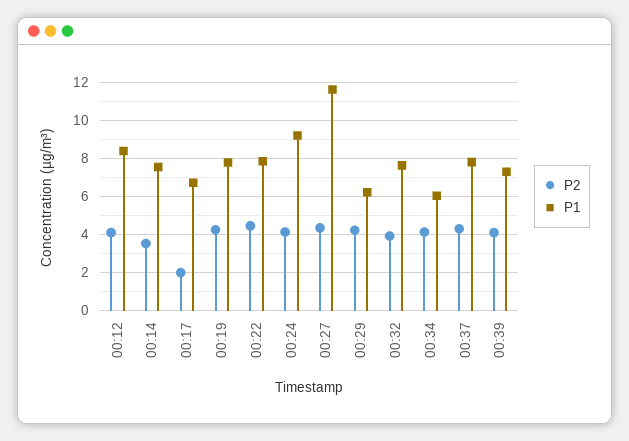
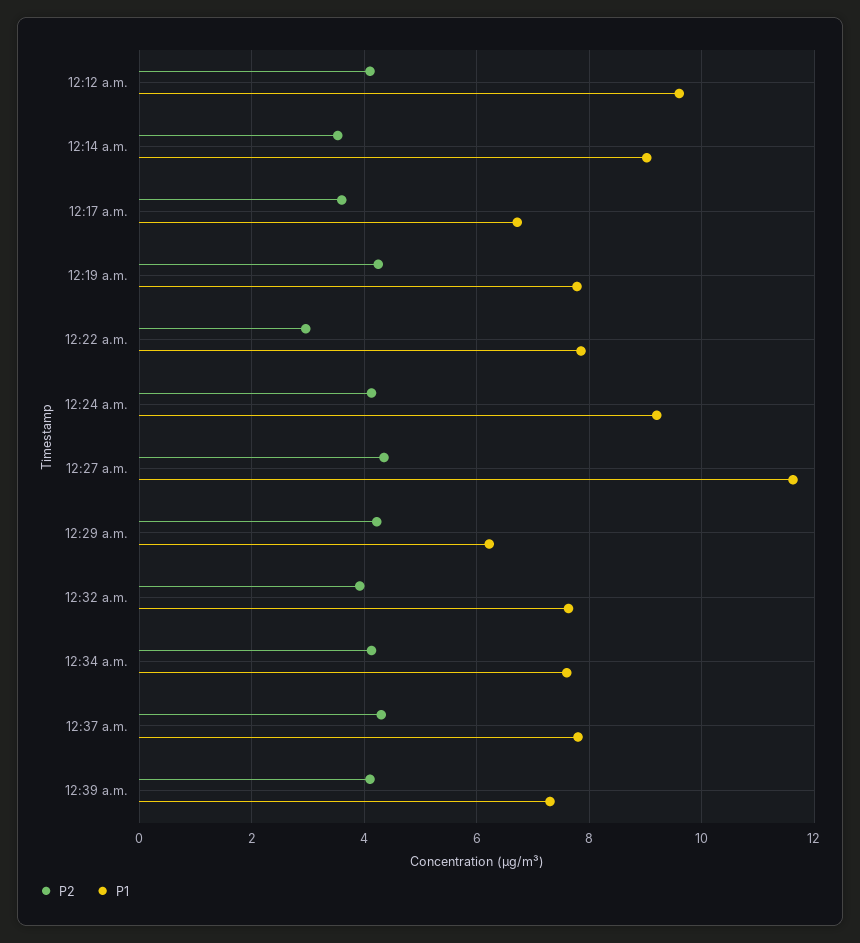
  {
    "P2": {
      "00:12": 4.2,
      "00:14": 3.6,
-     "00:17": 2,
+     "00:17": 3.6,
      "00:19": 4.2,
-     "00:22": 4.5,
+     "00:22": 3,
      "00:24": 4.2,
      "00:27": 4.4,
      "00:29": 4.2,
      "00:32": 4,
      "00:34": 4.2,
      "00:37": 4.4,
      "00:39": 4.2
    },
    "P1": {
-     "00:12": 8.5,
+     "00:12": 9.6,
-     "00:14": 7.5,
+     "00:14": 9,
      "00:17": 6.8,
      "00:19": 7.8,
      "00:22": 7.8,
      "00:24": 9.2,
      "00:27": 11.6,
      "00:29": 6.2,
      "00:32": 7.6,
-     "00:34": 6,
+     "00:34": 7.6,
      "00:37": 7.8,
      "00:39": 7.4
    }
  }

